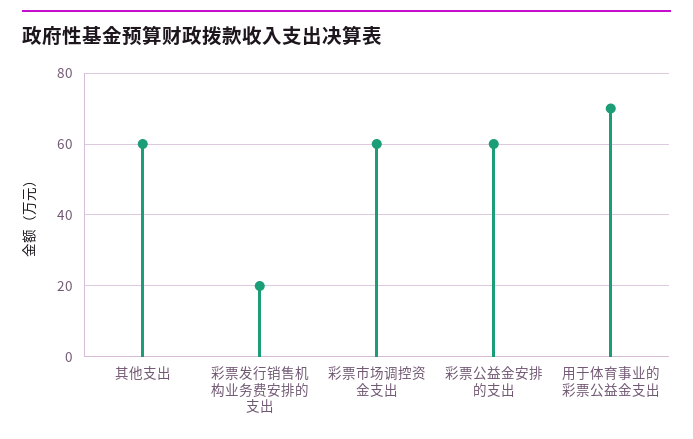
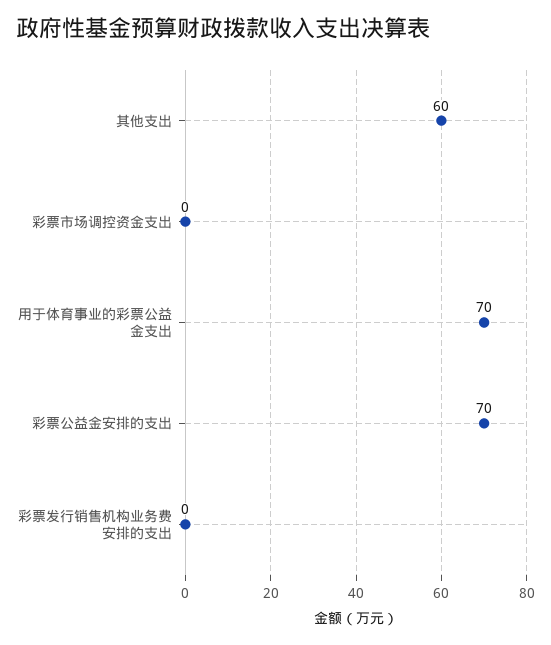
  {
    "其他支出": 60,
-   "彩票发行销售机构业务费安排的支出": 20,
+   "彩票发行销售机构业务费安排的支出": 0,
-   "彩票市场调控资金支出": 60,
+   "彩票市场调控资金支出": 0,
-   "彩票公益金安排的支出": 60,
+   "彩票公益金安排的支出": 70,
    "用于体育事业的彩票公益金支出": 70
  }

